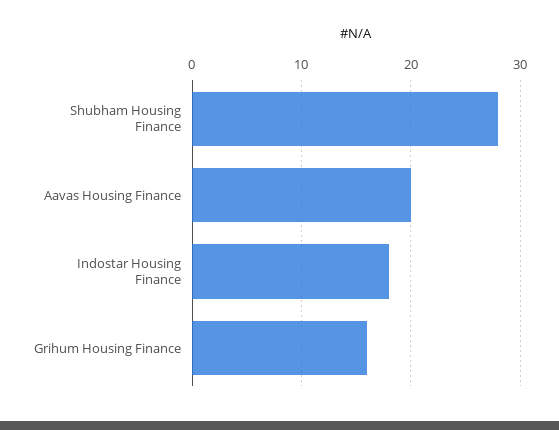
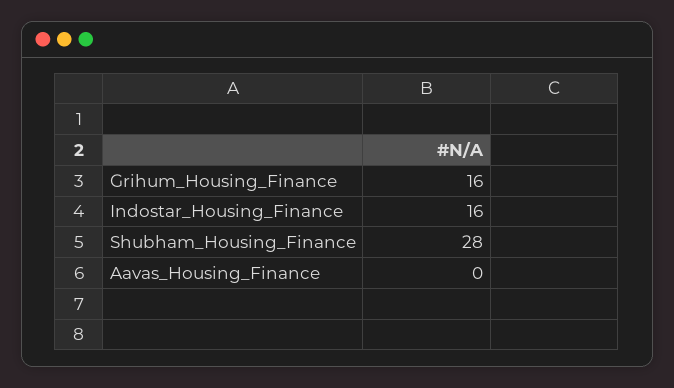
  {
    "Shubham Housing Finance": 28,
-   "Aavas Housing Finance": 20,
+   "Aavas Housing Finance": 0,
-   "Indostar Housing Finance": 18,
+   "Indostar Housing Finance": 16,
    "Grihum Housing Finance": 16
  }

